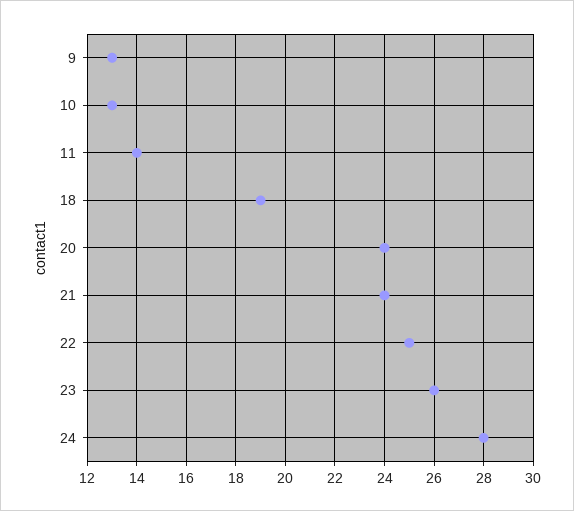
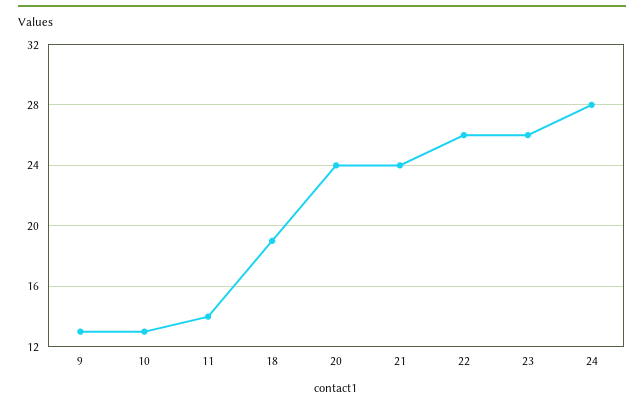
  {
    "9": 13,
    "10": 13,
    "11": 14,
    "18": 19,
    "20": 24,
    "21": 24,
-   "22": 25,
+   "22": 26,
    "23": 26,
    "24": 28
  }

